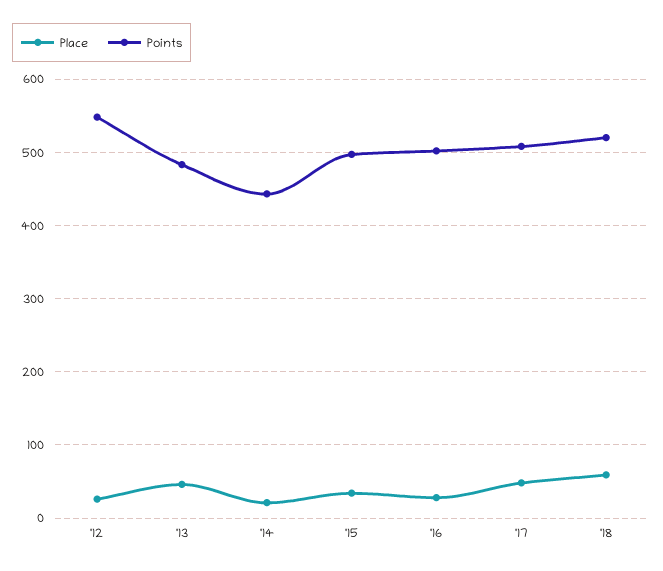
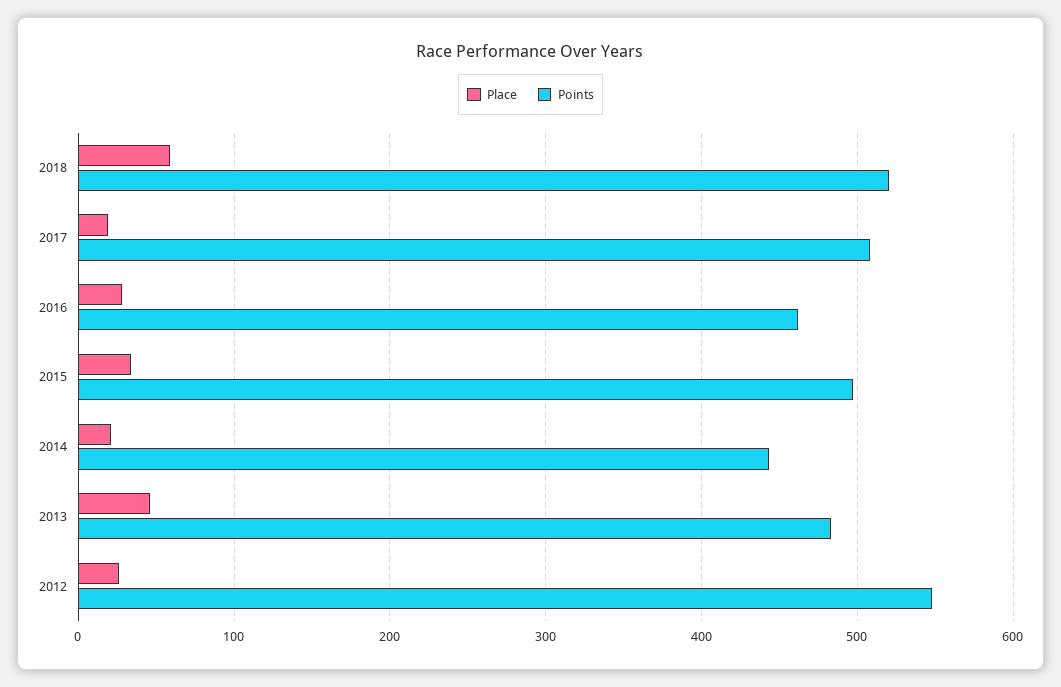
  {
    "Place": {
      "'12": 30,
      "'13": 50,
      "'14": 20,
      "'15": 30,
      "'16": 30,
-     "'17": 50,
+     "'17": 20,
      "'18": 60
    },
    "Points": {
      "'12": 550,
      "'13": 480,
      "'14": 440,
      "'15": 500,
-     "'16": 500,
+     "'16": 460,
      "'17": 510,
      "'18": 520
    }
  }

